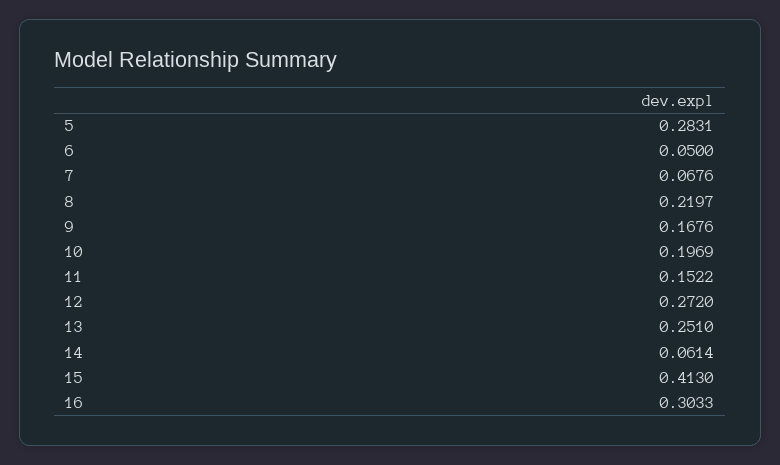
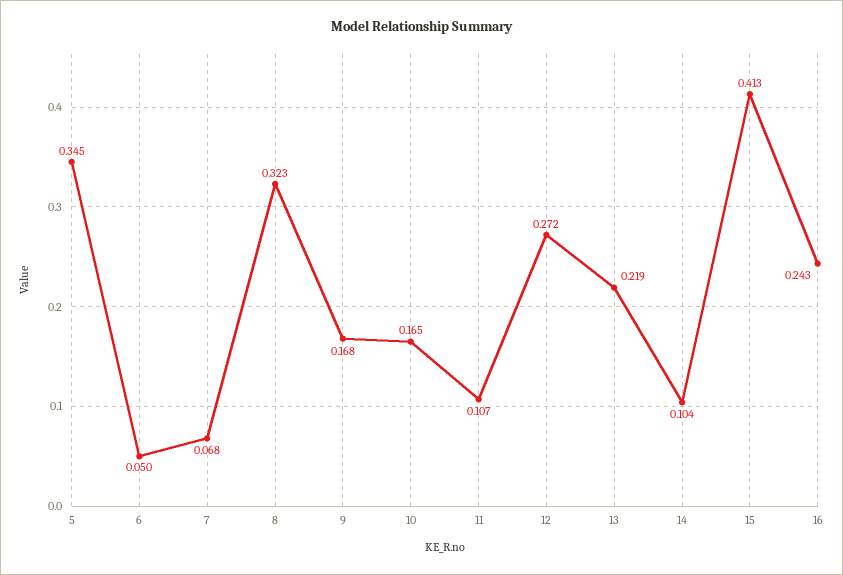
  {
-   "5": 0.2831,
+   "5": 0.345,
    "6": 0.05,
    "7": 0.0676,
-   "8": 0.2197,
+   "8": 0.323,
    "9": 0.1676,
-   "10": 0.1969,
+   "10": 0.165,
-   "11": 0.1522,
+   "11": 0.107,
    "12": 0.272,
-   "13": 0.251,
+   "13": 0.219,
-   "14": 0.0614,
+   "14": 0.104,
    "15": 0.413,
-   "16": 0.3033
+   "16": 0.243
  }

